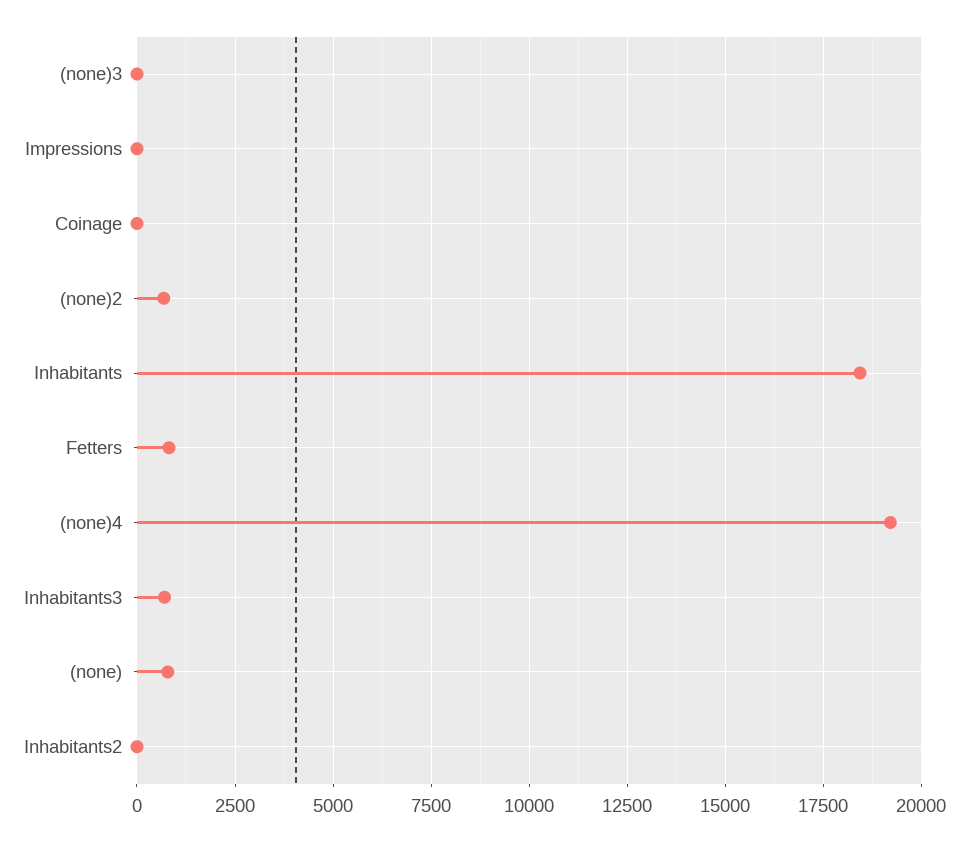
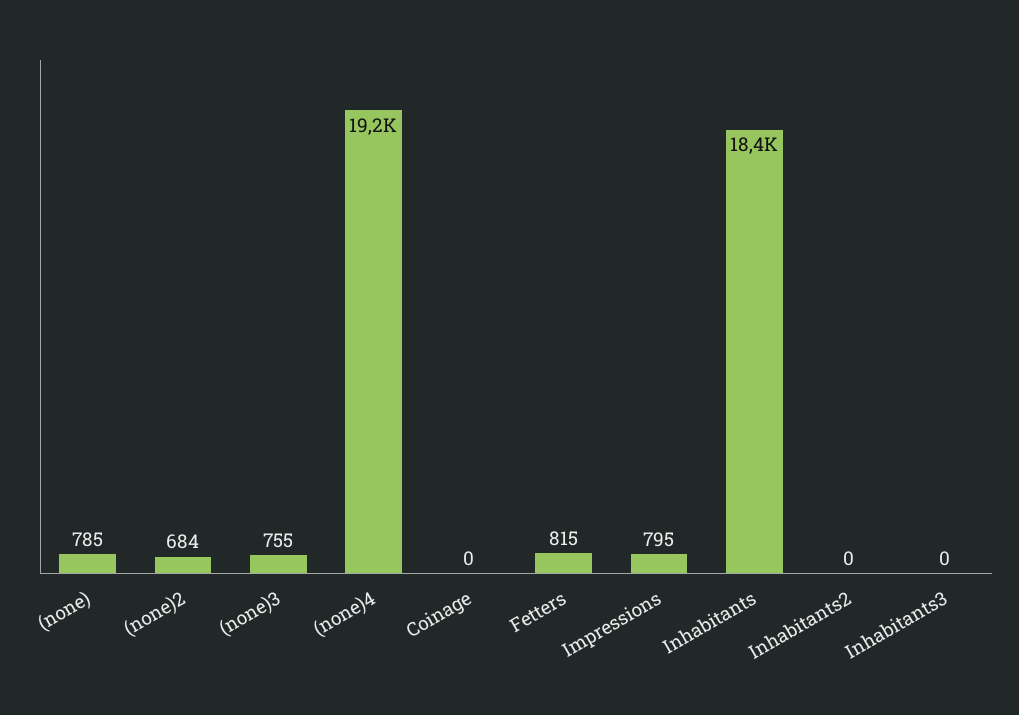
  {
-   "(none)3": 0,
+   "(none)3": 755,
-   "Impressions": 0,
+   "Impressions": 795,
    "Coinage": 0,
    "(none)2": 684,
    "Inhabitants": 18400,
    "Fetters": 815,
    "(none)4": 19200,
-   "Inhabitants3": 750,
+   "Inhabitants3": 0,
    "(none)": 785,
    "Inhabitants2": 0
  }

